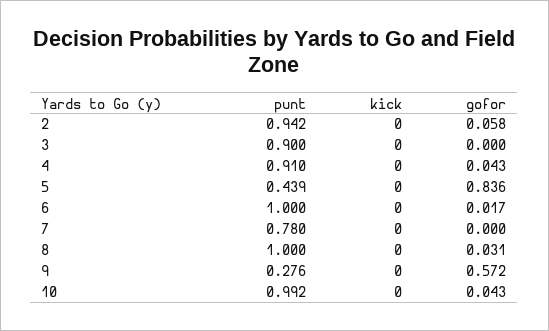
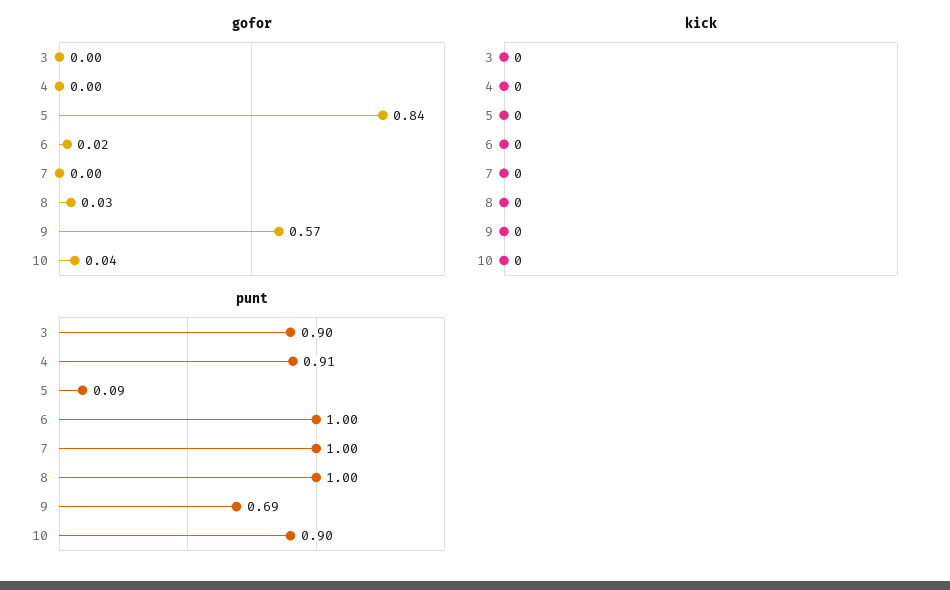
  {
    "punt": {
-     "2": 0.942,
      "3": 0.9,
      "4": 0.91,
-     "5": 0.439,
+     "5": 0.09,
      "6": 1,
-     "7": 0.78,
+     "7": 1,
      "8": 1,
-     "9": 0.276,
+     "9": 0.69,
-     "10": 0.992
+     "10": 0.9
    },
    "kick": {
-     "2": 0,
      "3": 0,
      "4": 0,
      "5": 0,
      "6": 0,
      "7": 0,
      "8": 0,
      "9": 0,
      "10": 0
    },
    "gofor": {
-     "2": 0.058,
      "3": 0,
-     "4": 0.043,
+     "4": 0,
      "5": 0.836,
      "6": 0.017,
      "7": 0,
      "8": 0.031,
      "9": 0.572,
      "10": 0.043
    }
  }

